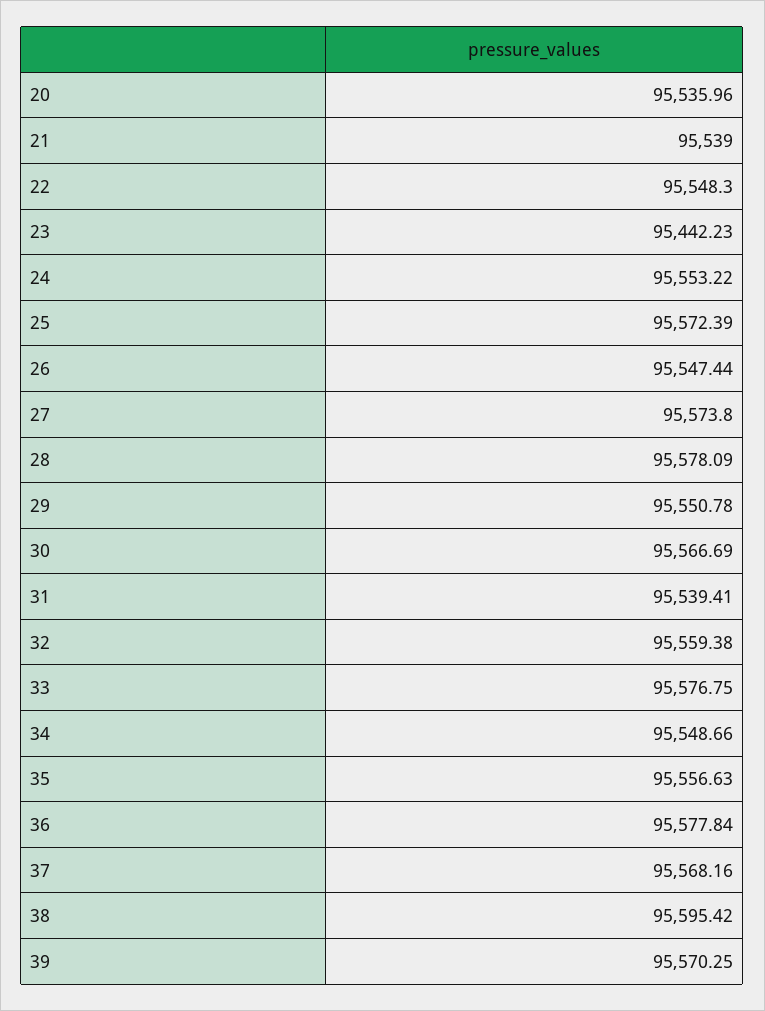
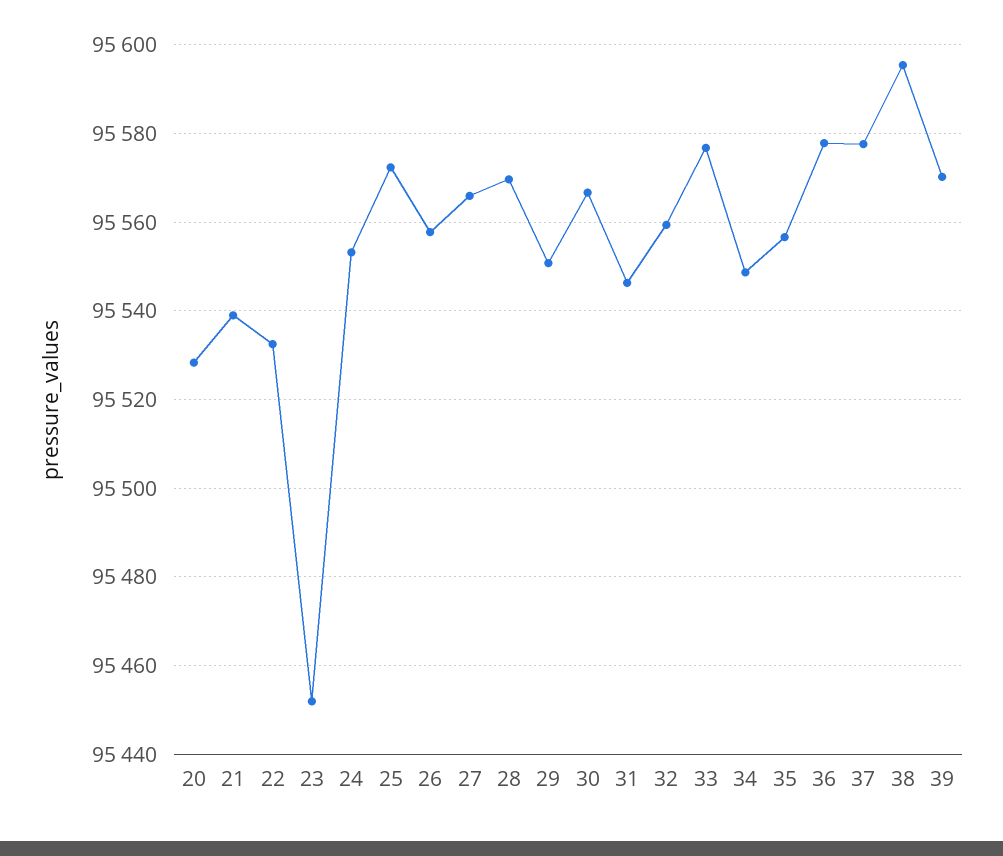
  {
-   "20": 95535.96,
+   "20": 95528,
    "21": 95539,
-   "22": 95548.3,
+   "22": 95532,
-   "23": 95442.23,
+   "23": 95452,
    "24": 95553.22,
    "25": 95572.39,
-   "26": 95547.44,
+   "26": 95558,
-   "27": 95573.8,
+   "27": 95566,
-   "28": 95578.09,
+   "28": 95570,
    "29": 95550.78,
    "30": 95566.69,
-   "31": 95539.41,
+   "31": 95546,
    "32": 95559.38,
    "33": 95576.75,
    "34": 95548.66,
    "35": 95556.63,
    "36": 95577.84,
-   "37": 95568.16,
+   "37": 95578,
    "38": 95595.42,
    "39": 95570.25
  }

